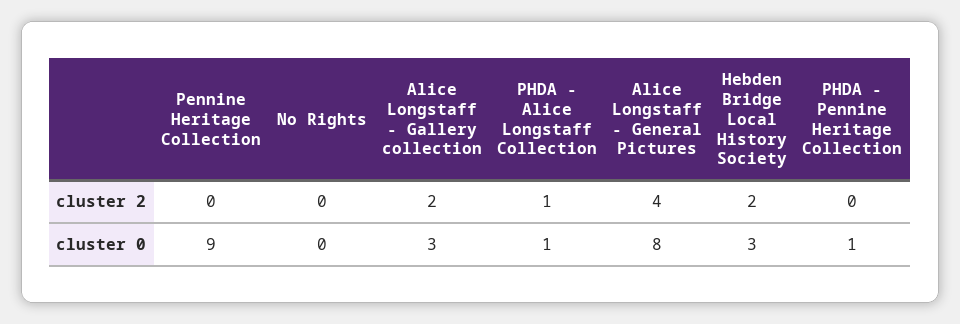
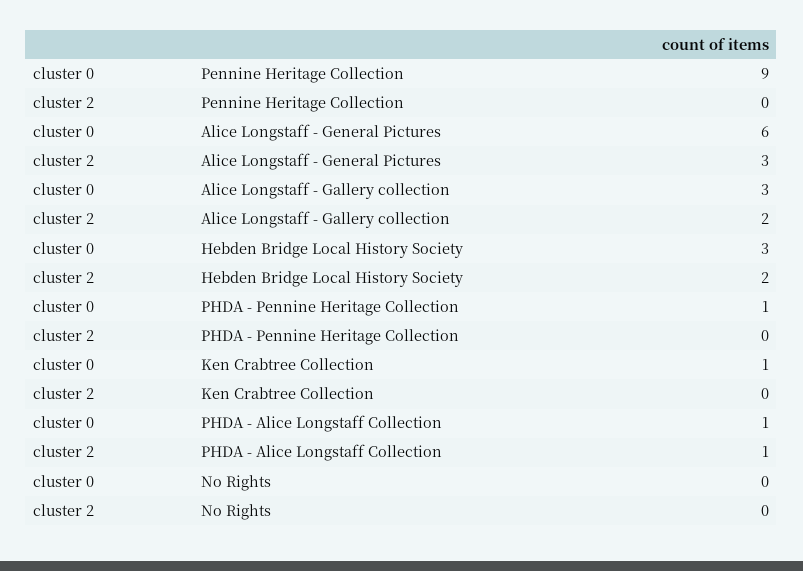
  {
    "Pennine Heritage Collection": {
      "cluster 2": 0,
      "cluster 0": 9
    },
    "No Rights": {
      "cluster 2": 0,
      "cluster 0": 0
    },
    "Alice Longstaff - Gallery collection": {
      "cluster 2": 2,
      "cluster 0": 3
    },
    "PHDA - Alice Longstaff Collection": {
      "cluster 2": 1,
      "cluster 0": 1
    },
    "Alice Longstaff - General Pictures": {
-     "cluster 2": 4,
+     "cluster 2": 3,
-     "cluster 0": 8
+     "cluster 0": 6
    },
    "Hebden Bridge Local History Society": {
      "cluster 2": 2,
      "cluster 0": 3
    },
    "PHDA - Pennine Heritage Collection": {
      "cluster 2": 0,
      "cluster 0": 1
-   }
+   },
+   "Ken Crabtree Collection": {
+     "cluster 0": 1,
+     "cluster 2": 0
+   }
  }

